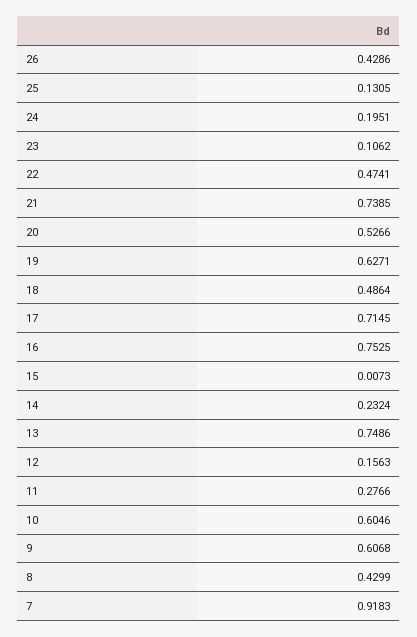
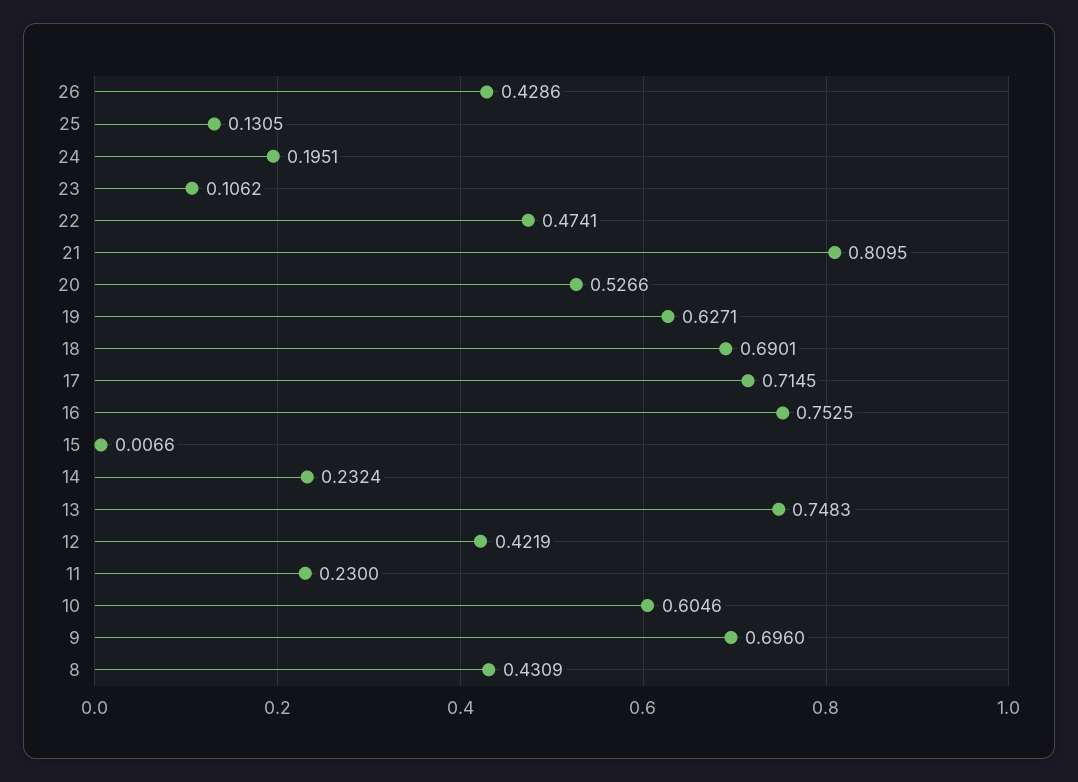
  {
    "26": 0.4286,
    "25": 0.1305,
    "24": 0.1951,
    "23": 0.1062,
    "22": 0.4741,
-   "21": 0.7385,
+   "21": 0.8095,
    "20": 0.5266,
    "19": 0.6271,
-   "18": 0.4864,
+   "18": 0.6901,
    "17": 0.7145,
    "16": 0.7525,
-   "15": 0.0073,
+   "15": 0.0066,
    "14": 0.2324,
-   "13": 0.7486,
+   "13": 0.7483,
-   "12": 0.1563,
+   "12": 0.4219,
-   "11": 0.2766,
+   "11": 0.23,
    "10": 0.6046,
-   "9": 0.6068,
+   "9": 0.696,
-   "8": 0.4299,
+   "8": 0.4309
-   "7": 0.9183
  }

